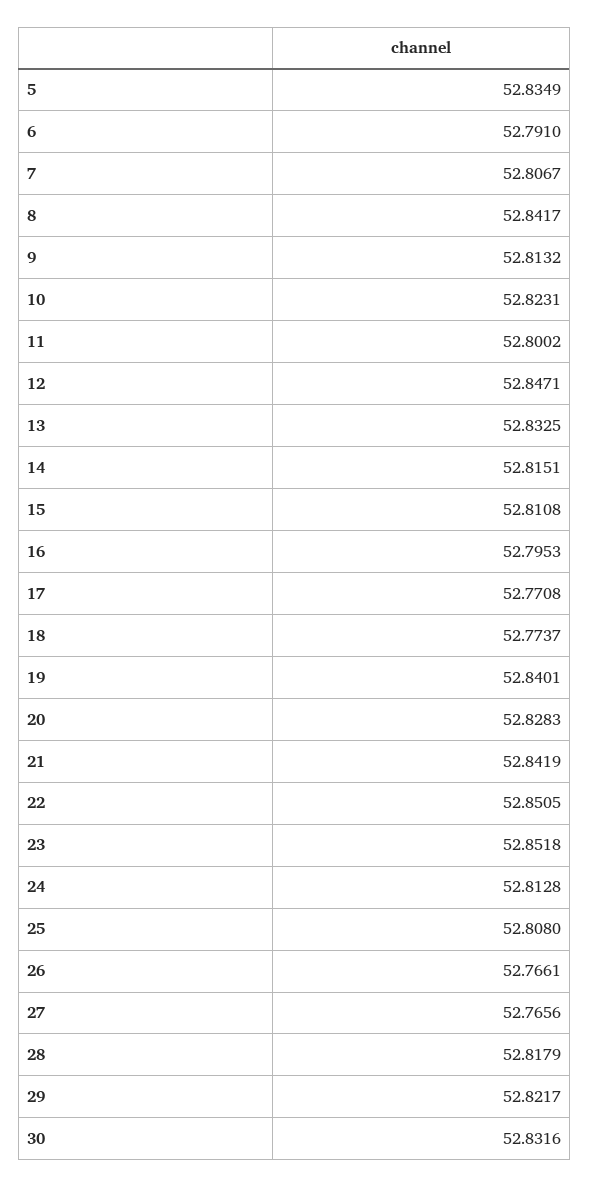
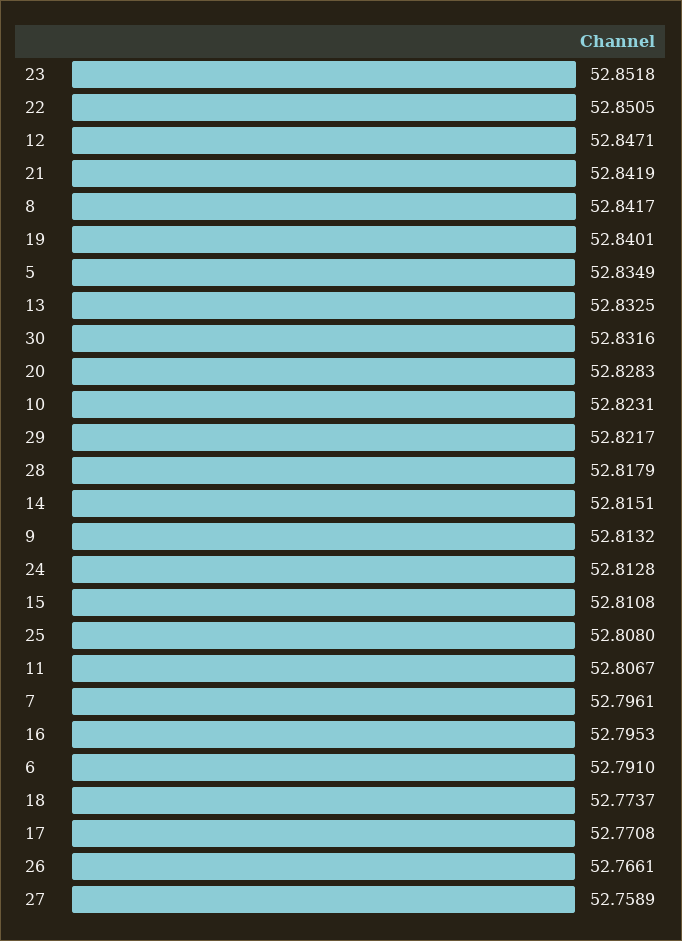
  {
    "5": 52.8349,
    "6": 52.791,
-   "7": 52.8067,
+   "7": 52.7961,
    "8": 52.8417,
    "9": 52.8132,
    "10": 52.8231,
-   "11": 52.8002,
+   "11": 52.8067,
    "12": 52.8471,
    "13": 52.8325,
    "14": 52.8151,
    "15": 52.8108,
    "16": 52.7953,
    "17": 52.7708,
    "18": 52.7737,
    "19": 52.8401,
    "20": 52.8283,
    "21": 52.8419,
    "22": 52.8505,
    "23": 52.8518,
    "24": 52.8128,
    "25": 52.808,
    "26": 52.7661,
-   "27": 52.7656,
+   "27": 52.7589,
    "28": 52.8179,
    "29": 52.8217,
    "30": 52.8316
  }

